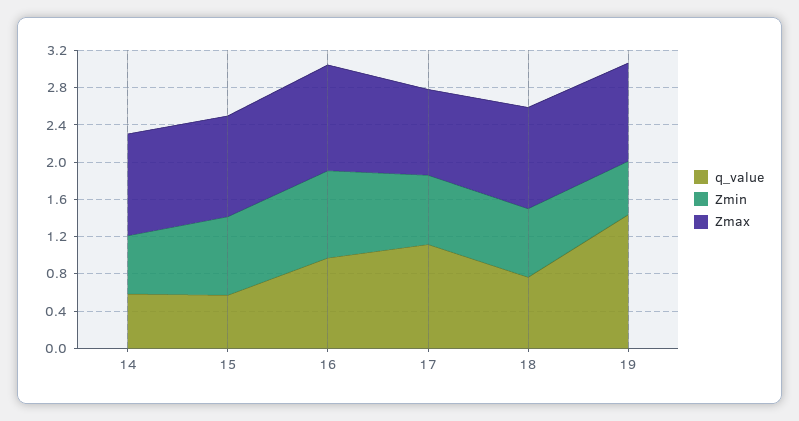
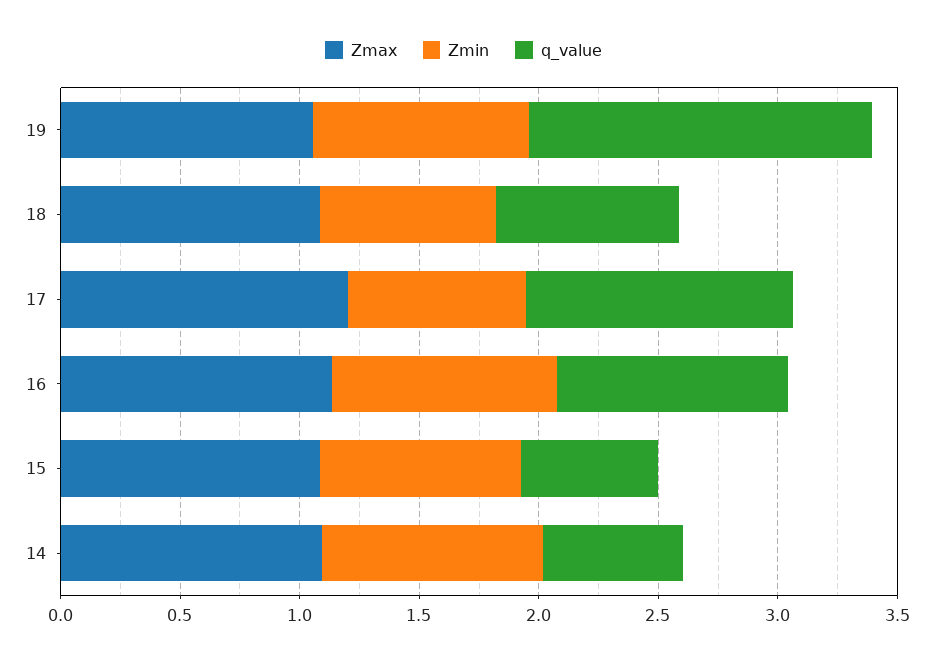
  {
    "q_value": {
      "14": 0.6,
      "15": 0.6,
      "16": 1,
      "17": 1.1,
      "18": 0.8,
      "19": 1.4
    },
    "Zmin": {
-     "14": 0.6,
+     "14": 0.9,
      "15": 0.8,
      "16": 0.9,
      "17": 0.7,
      "18": 0.7,
-     "19": 0.6
+     "19": 0.9
    },
    "Zmax": {
      "14": 1.1,
      "15": 1.1,
      "16": 1.1,
-     "17": 0.9,
+     "17": 1.2,
      "18": 1.1,
      "19": 1.1
    }
  }

